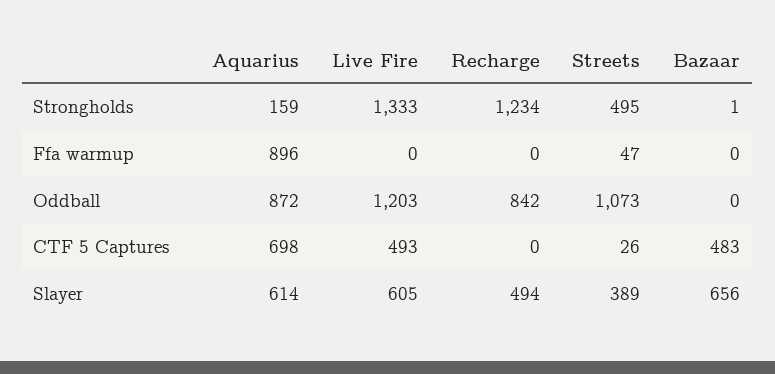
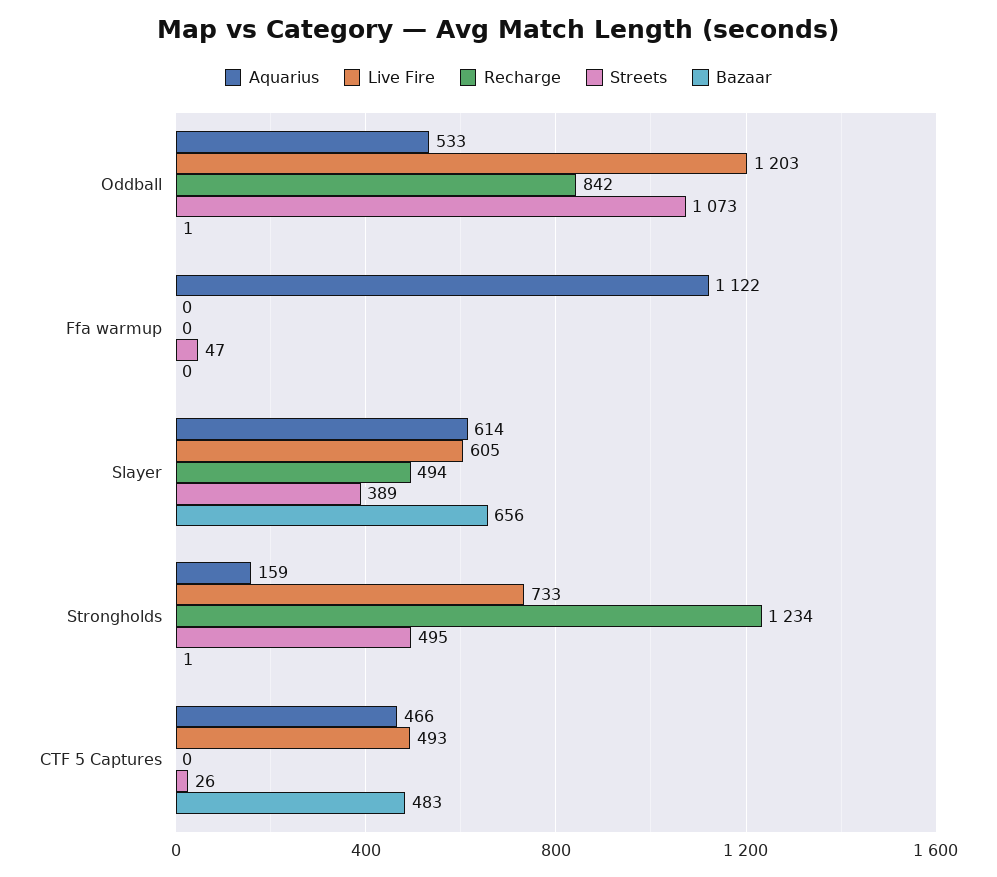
  {
    "Aquarius": {
      "Strongholds": 159,
-     "Ffa warmup": 896,
+     "Ffa warmup": 1122,
-     "Oddball": 872,
+     "Oddball": 533,
-     "CTF 5 Captures": 698,
+     "CTF 5 Captures": 466,
      "Slayer": 614
    },
    "Live Fire": {
-     "Strongholds": 1333,
+     "Strongholds": 733,
      "Ffa warmup": 0,
      "Oddball": 1203,
      "CTF 5 Captures": 493,
      "Slayer": 605
    },
    "Recharge": {
      "Strongholds": 1234,
      "Ffa warmup": 0,
      "Oddball": 842,
      "CTF 5 Captures": 0,
      "Slayer": 494
    },
    "Streets": {
      "Strongholds": 495,
      "Ffa warmup": 47,
      "Oddball": 1073,
      "CTF 5 Captures": 26,
      "Slayer": 389
    },
    "Bazaar": {
      "Strongholds": 1,
      "Ffa warmup": 0,
-     "Oddball": 0,
+     "Oddball": 1,
      "CTF 5 Captures": 483,
      "Slayer": 656
    }
  }

